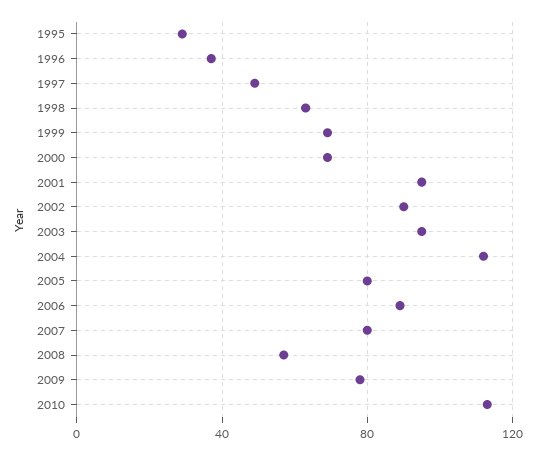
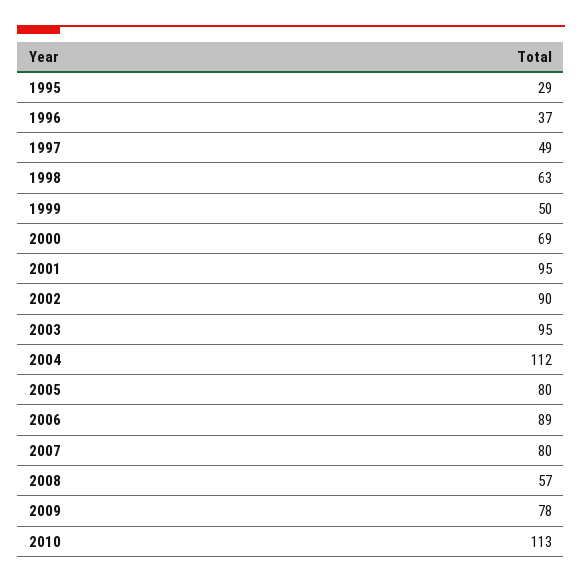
  {
    "1995": 29,
    "1996": 37,
    "1997": 49,
    "1998": 63,
-   "1999": 70,
+   "1999": 50,
    "2000": 69,
    "2001": 95,
    "2002": 90,
    "2003": 95,
    "2004": 112,
    "2005": 80,
    "2006": 89,
    "2007": 80,
    "2008": 57,
    "2009": 78,
    "2010": 113
  }

